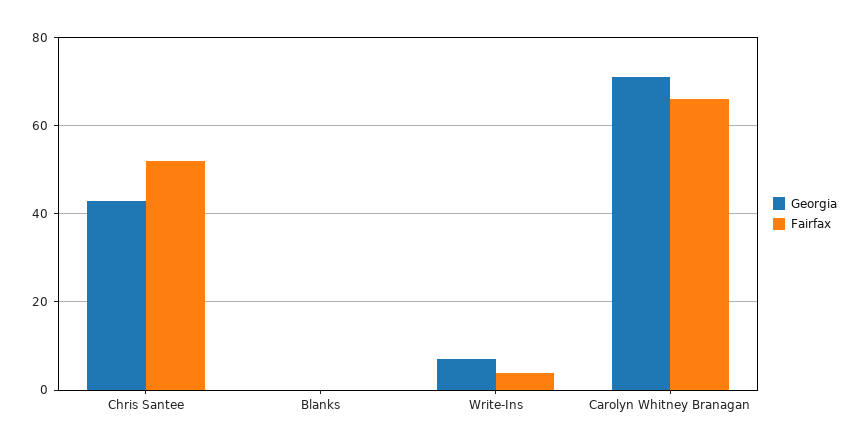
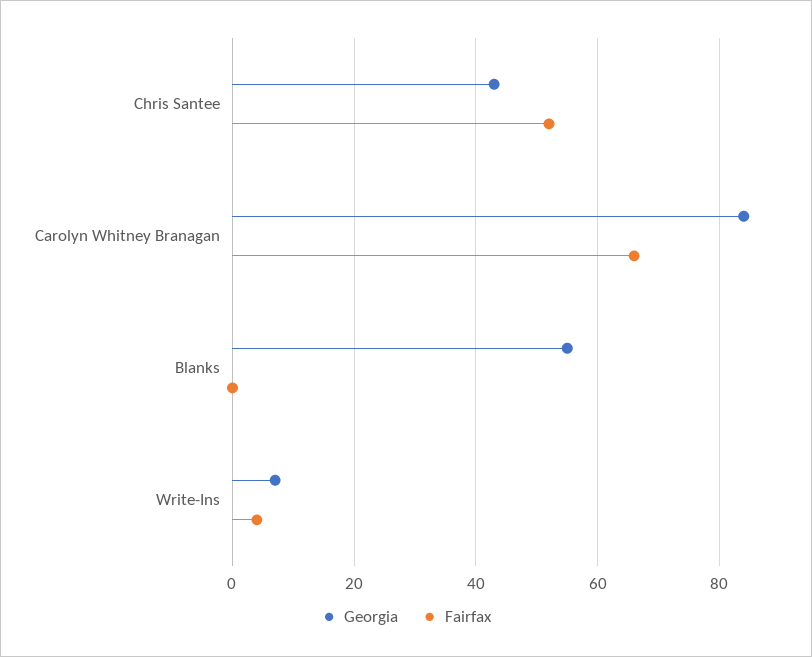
  {
    "Georgia": {
      "Chris Santee": 45,
-     "Blanks": 0,
+     "Blanks": 55,
      "Write-Ins": 5,
-     "Carolyn Whitney Branagan": 70
+     "Carolyn Whitney Branagan": 85
    },
    "Fairfax": {
      "Chris Santee": 50,
      "Blanks": 0,
      "Write-Ins": 5,
      "Carolyn Whitney Branagan": 65
    }
  }

